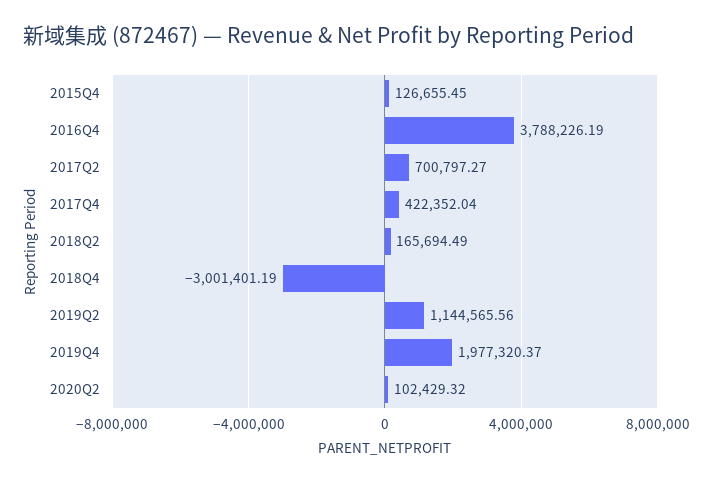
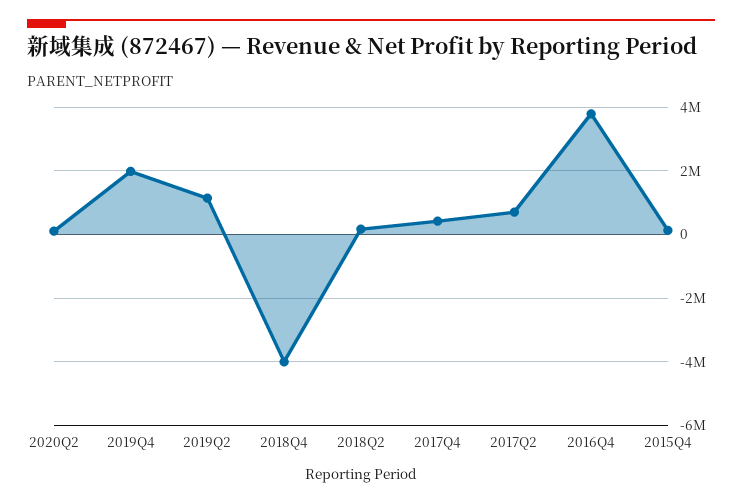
  {
    "2015Q4": 126655.45,
    "2016Q4": 3788226.19,
    "2017Q2": 700797.27,
    "2017Q4": 422352.04,
    "2018Q2": 165694.49,
-   "2018Q4": -3001401.19,
+   "2018Q4": -4000000,
    "2019Q2": 1144565.56,
    "2019Q4": 1977320.37,
    "2020Q2": 102429.32
  }

